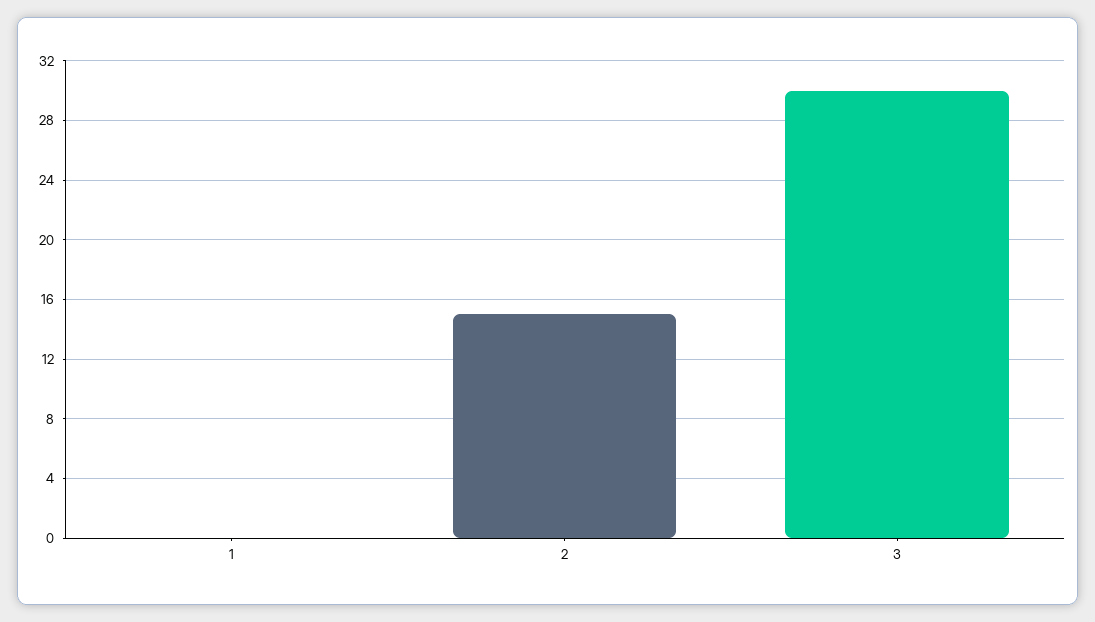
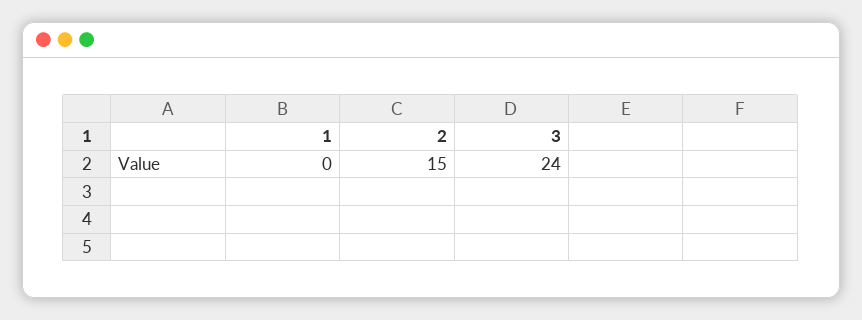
  {
    "1": 0,
    "2": 15,
-   "3": 30
+   "3": 24
  }

